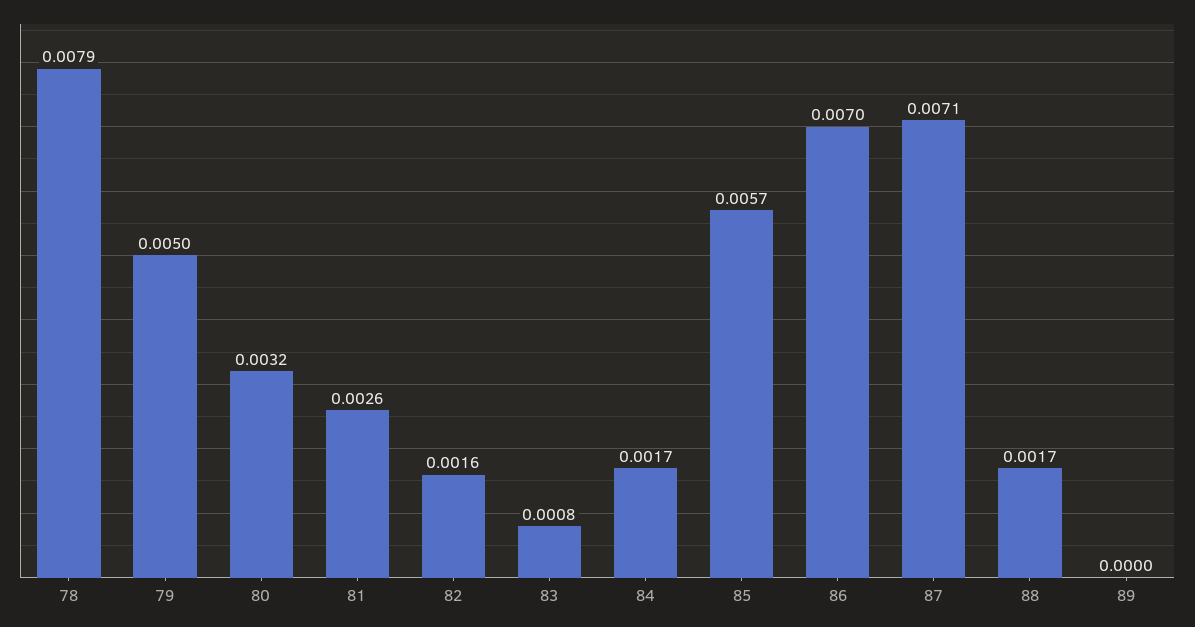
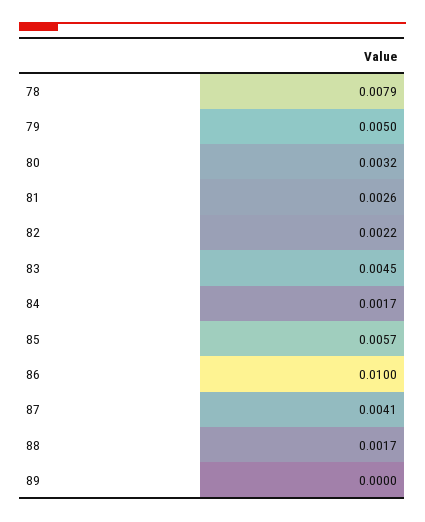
  {
    "78": 0.0079,
    "79": 0.005,
    "80": 0.0032,
    "81": 0.0026,
-   "82": 0.0016,
+   "82": 0.0022,
-   "83": 0.0008,
+   "83": 0.0045,
    "84": 0.0017,
    "85": 0.0057,
-   "86": 0.007,
+   "86": 0.01,
-   "87": 0.0071,
+   "87": 0.0041,
    "88": 0.0017,
    "89": 0
  }

